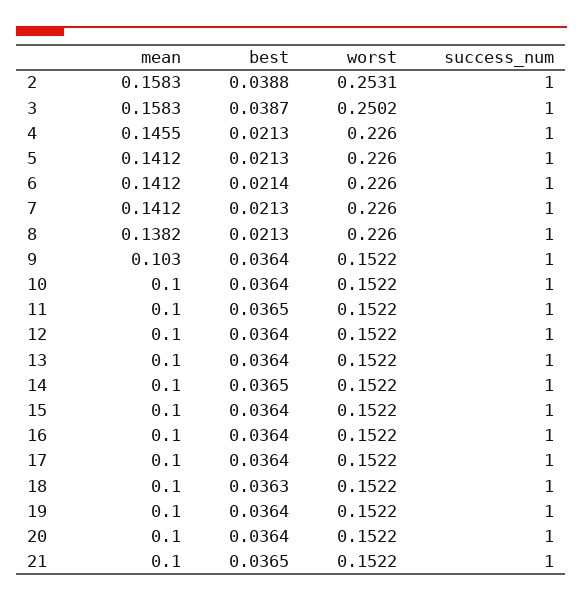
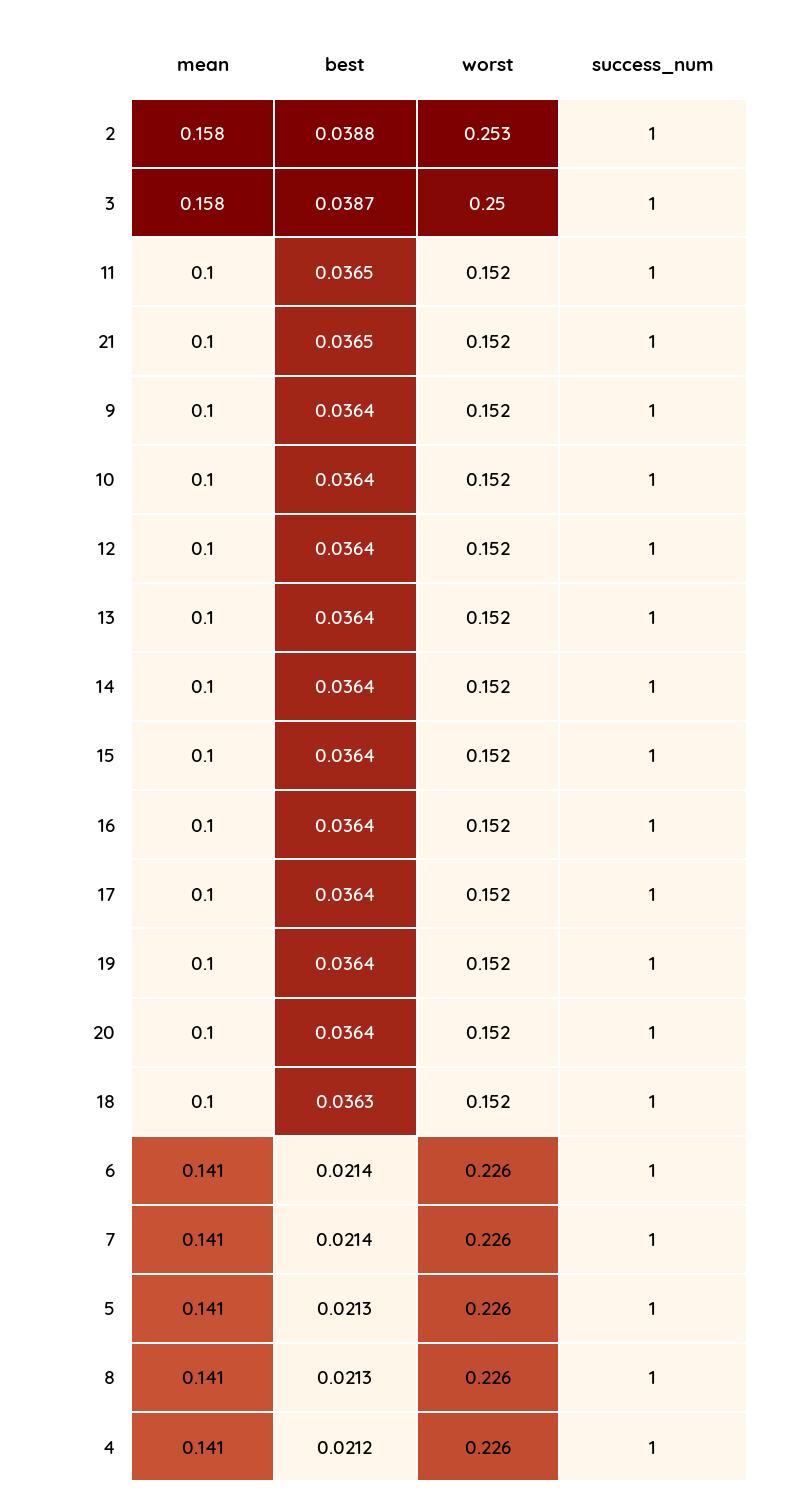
  {
    "mean": {
      "2": 0.1583,
      "3": 0.1583,
-     "4": 0.1455,
+     "4": 0.141,
      "5": 0.1412,
      "6": 0.1412,
      "7": 0.1412,
-     "8": 0.1382,
+     "8": 0.141,
-     "9": 0.103,
+     "9": 0.1,
      "10": 0.1,
      "11": 0.1,
      "12": 0.1,
      "13": 0.1,
      "14": 0.1,
      "15": 0.1,
      "16": 0.1,
      "17": 0.1,
      "18": 0.1,
      "19": 0.1,
      "20": 0.1,
      "21": 0.1
    },
    "best": {
      "2": 0.0388,
      "3": 0.0387,
-     "4": 0.0213,
+     "4": 0.0212,
      "5": 0.0213,
      "6": 0.0214,
-     "7": 0.0213,
+     "7": 0.0214,
      "8": 0.0213,
      "9": 0.0364,
      "10": 0.0364,
      "11": 0.0365,
      "12": 0.0364,
      "13": 0.0364,
-     "14": 0.0365,
+     "14": 0.0364,
      "15": 0.0364,
      "16": 0.0364,
      "17": 0.0364,
      "18": 0.0363,
      "19": 0.0364,
      "20": 0.0364,
      "21": 0.0365
    },
    "worst": {
      "2": 0.2531,
      "3": 0.2502,
      "4": 0.226,
      "5": 0.226,
      "6": 0.226,
      "7": 0.226,
      "8": 0.226,
      "9": 0.1522,
      "10": 0.1522,
      "11": 0.1522,
      "12": 0.1522,
      "13": 0.1522,
      "14": 0.1522,
      "15": 0.1522,
      "16": 0.1522,
      "17": 0.1522,
      "18": 0.1522,
      "19": 0.1522,
      "20": 0.1522,
      "21": 0.1522
    },
    "success_num": {
      "2": 1,
      "3": 1,
      "4": 1,
      "5": 1,
      "6": 1,
      "7": 1,
      "8": 1,
      "9": 1,
      "10": 1,
      "11": 1,
      "12": 1,
      "13": 1,
      "14": 1,
      "15": 1,
      "16": 1,
      "17": 1,
      "18": 1,
      "19": 1,
      "20": 1,
      "21": 1
    }
  }

